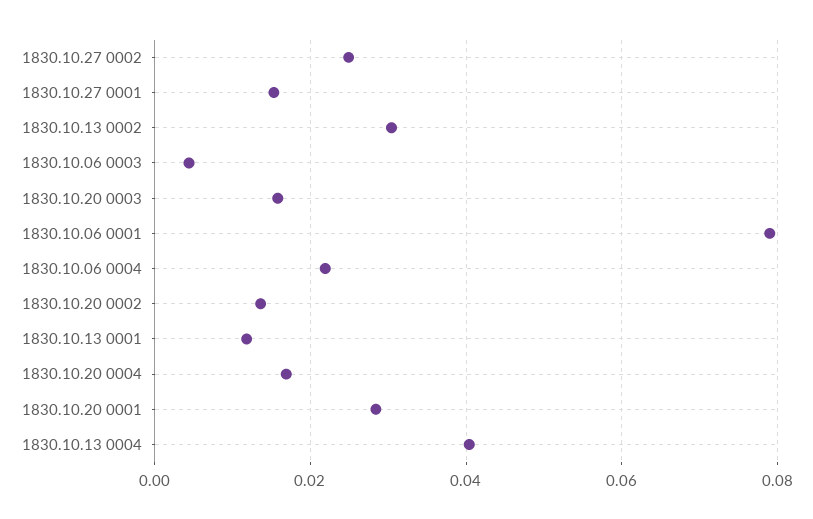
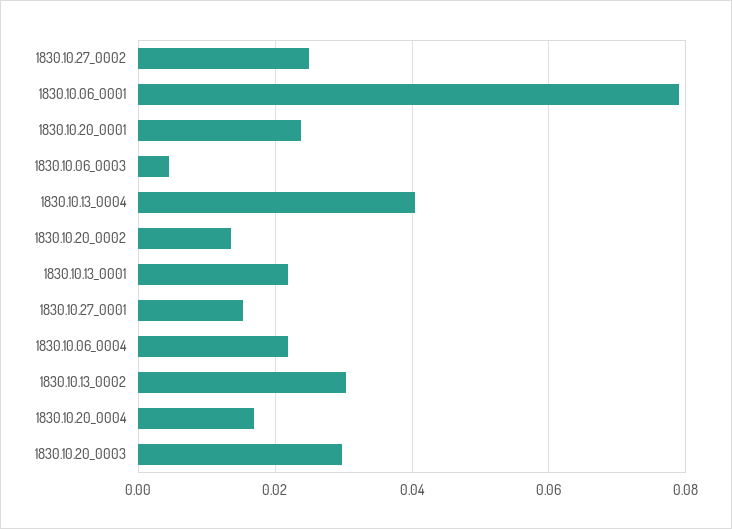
  {
    "1830.10.27 0002": 0.024,
    "1830.10.27 0001": 0.016,
    "1830.10.13 0002": 0.03,
    "1830.10.06 0003": 0.004,
-   "1830.10.20 0003": 0.016,
+   "1830.10.20 0003": 0.03,
    "1830.10.06 0001": 0.08,
    "1830.10.06 0004": 0.022,
    "1830.10.20 0002": 0.014,
-   "1830.10.13 0001": 0.012,
+   "1830.10.13 0001": 0.022,
    "1830.10.20 0004": 0.016,
-   "1830.10.20 0001": 0.028,
+   "1830.10.20 0001": 0.024,
    "1830.10.13 0004": 0.04
  }

